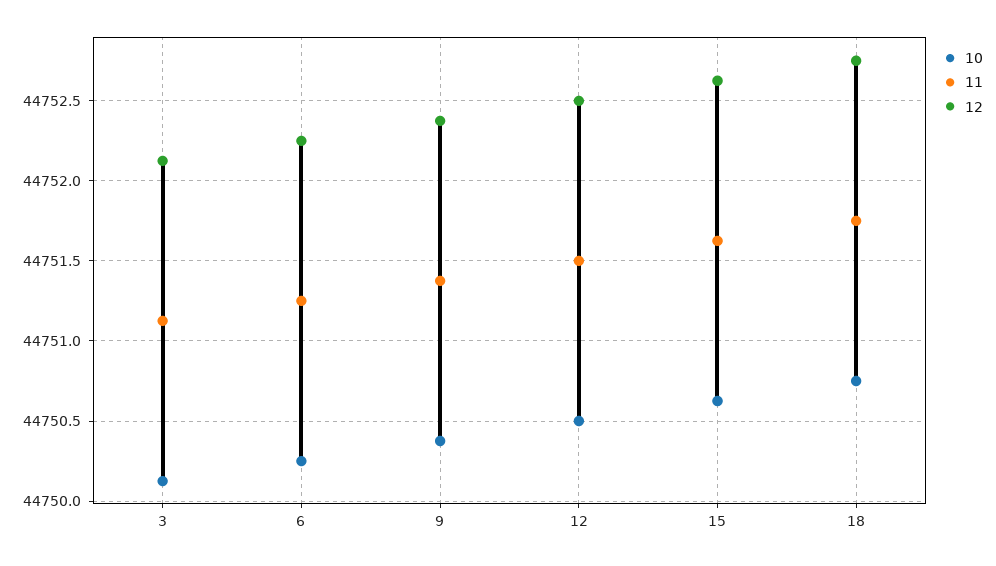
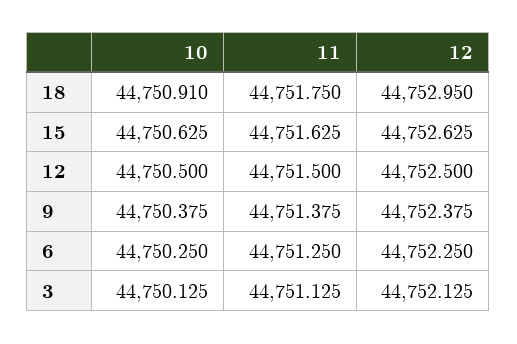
  {
    "10": {
      "3": 44750.125,
      "6": 44750.25,
      "9": 44750.375,
      "12": 44750.5,
      "15": 44750.625,
-     "18": 44750.75
+     "18": 44750.91
    },
    "11": {
      "3": 44751.125,
      "6": 44751.25,
      "9": 44751.375,
      "12": 44751.5,
      "15": 44751.625,
      "18": 44751.75
    },
    "12": {
      "3": 44752.125,
      "6": 44752.25,
      "9": 44752.375,
      "12": 44752.5,
      "15": 44752.625,
-     "18": 44752.75
+     "18": 44752.95
    }
  }

